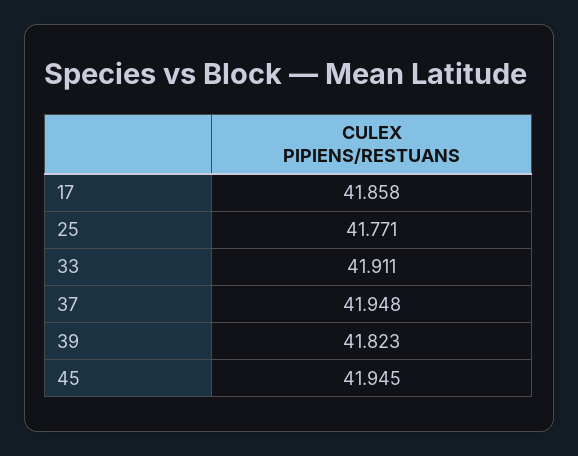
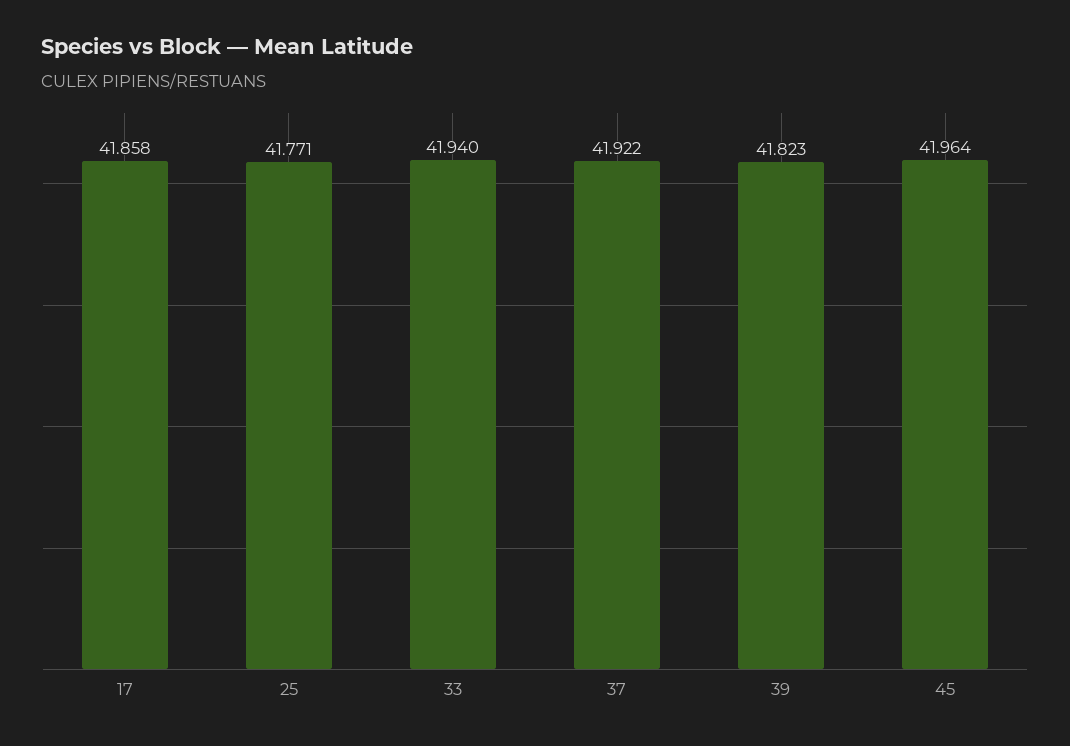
  {
    "17": 41.858,
    "25": 41.771,
-   "33": 41.911,
+   "33": 41.94,
-   "37": 41.948,
+   "37": 41.922,
    "39": 41.823,
-   "45": 41.945
+   "45": 41.964
  }

